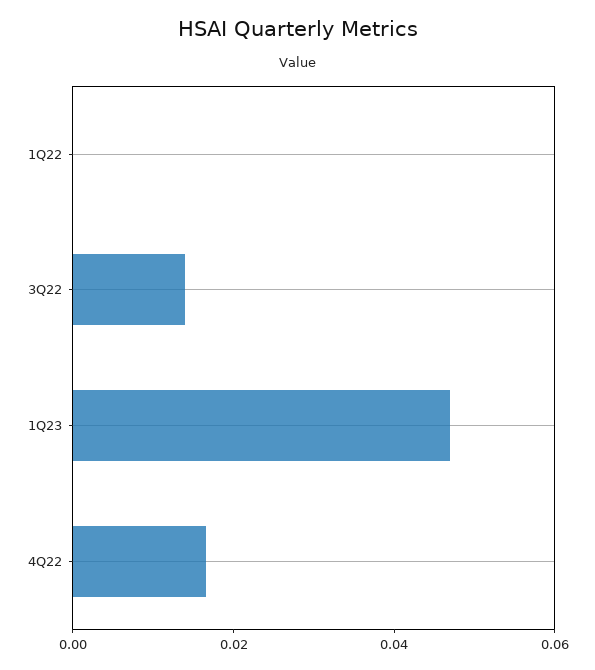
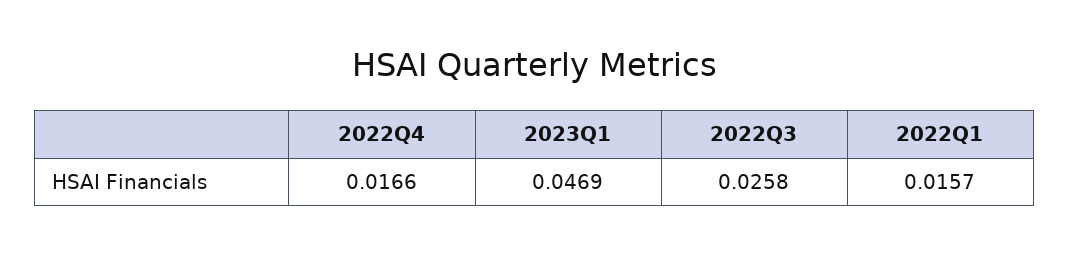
  {
-   "1Q22": 0,
+   "1Q22": 0.0157,
-   "3Q22": 0.015,
+   "3Q22": 0.0258,
    "1Q23": 0.0469,
    "4Q22": 0.0166
  }

